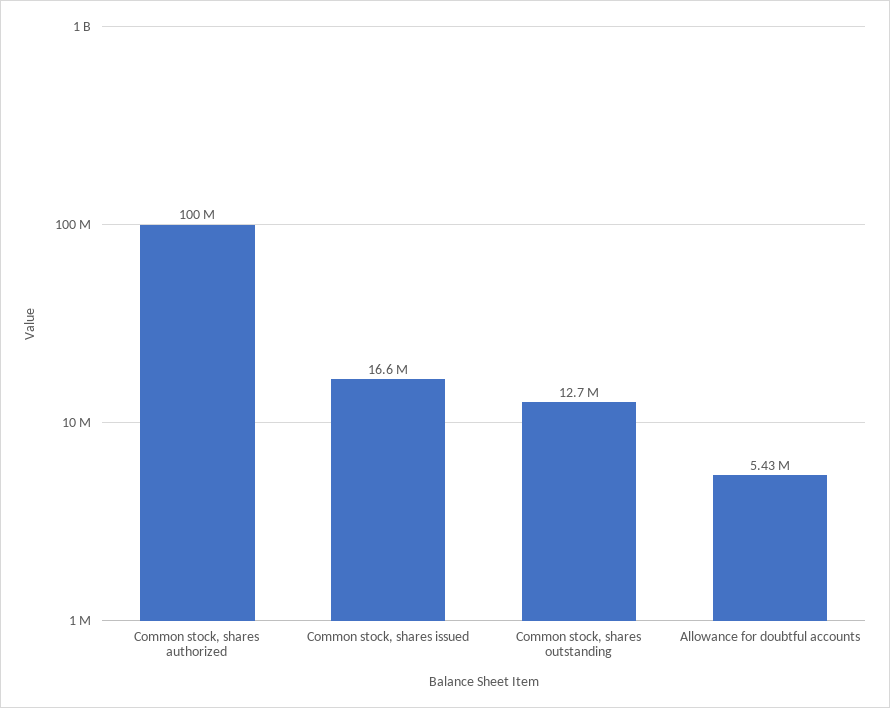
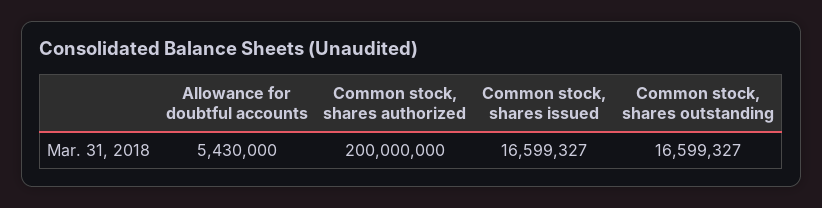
  {
-   "Common stock, shares authorized": 100000000,
+   "Common stock, shares authorized": 200000000,
    "Common stock, shares issued": 16599327,
-   "Common stock, shares outstanding": 12700000,
+   "Common stock, shares outstanding": 16599327,
    "Allowance for doubtful accounts": 5430000
  }

